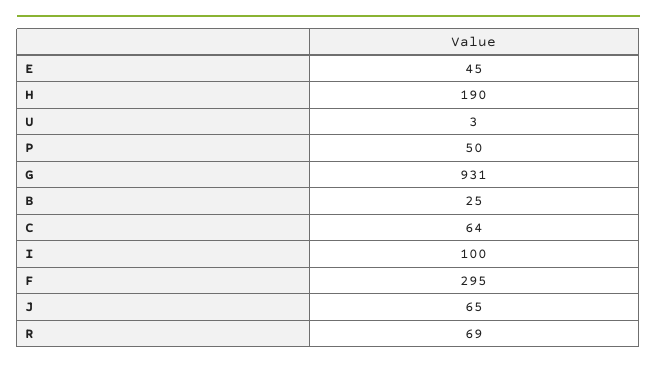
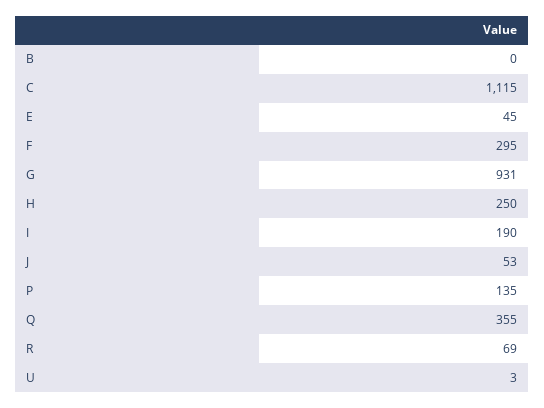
  {
    "E": 45,
-   "H": 190,
+   "H": 250,
    "U": 3,
-   "P": 50,
+   "P": 135,
    "G": 931,
-   "B": 25,
+   "B": 0,
-   "C": 64,
+   "C": 1115,
-   "I": 100,
+   "I": 190,
    "F": 295,
-   "J": 65,
+   "J": 53,
-   "R": 69
+   "R": 69,
+   "Q": 355
  }

